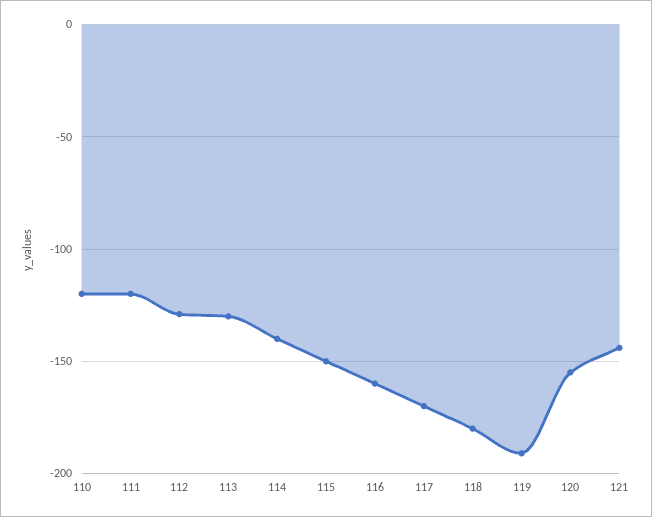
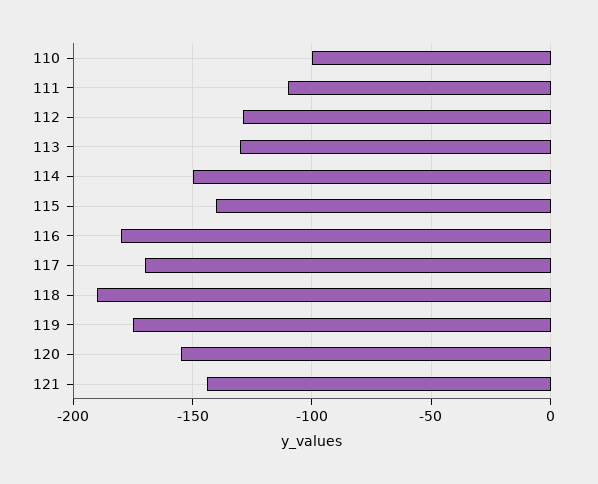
  {
-   "110": -120,
+   "110": -100,
-   "111": -120,
+   "111": -110,
    "112": -130,
    "113": -130,
-   "114": -140,
+   "114": -150,
-   "115": -150,
+   "115": -140,
-   "116": -160,
+   "116": -180,
    "117": -170,
-   "118": -180,
+   "118": -190,
-   "119": -190,
+   "119": -175,
    "120": -155,
    "121": -145
  }

